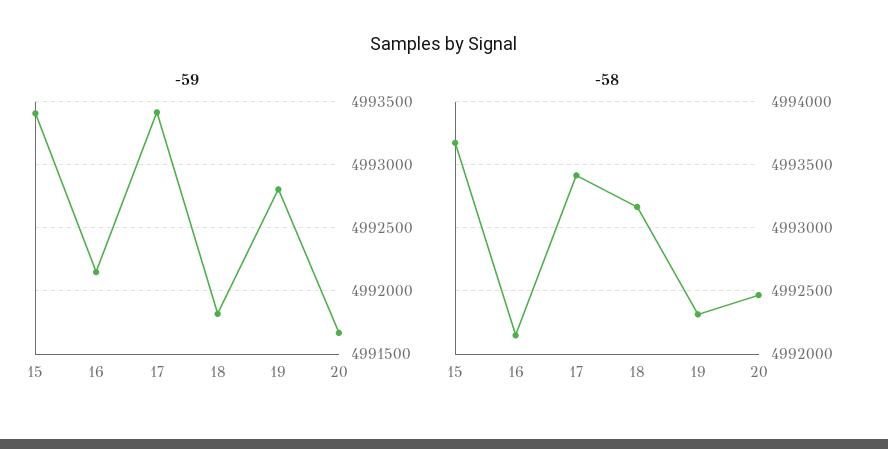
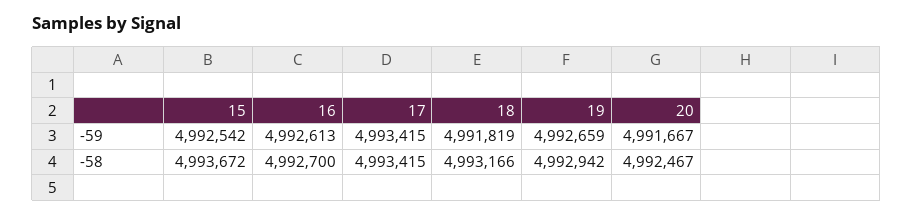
  {
    "-59": {
-     "15": 4993400,
+     "15": 4992542,
-     "16": 4992150,
+     "16": 4992613,
      "17": 4993415,
      "18": 4991819,
-     "19": 4992800,
+     "19": 4992659,
      "20": 4991667
    },
    "-58": {
      "15": 4993672,
-     "16": 4992150,
+     "16": 4992700,
      "17": 4993415,
      "18": 4993166,
-     "19": 4992300,
+     "19": 4992942,
      "20": 4992467
    }
  }

